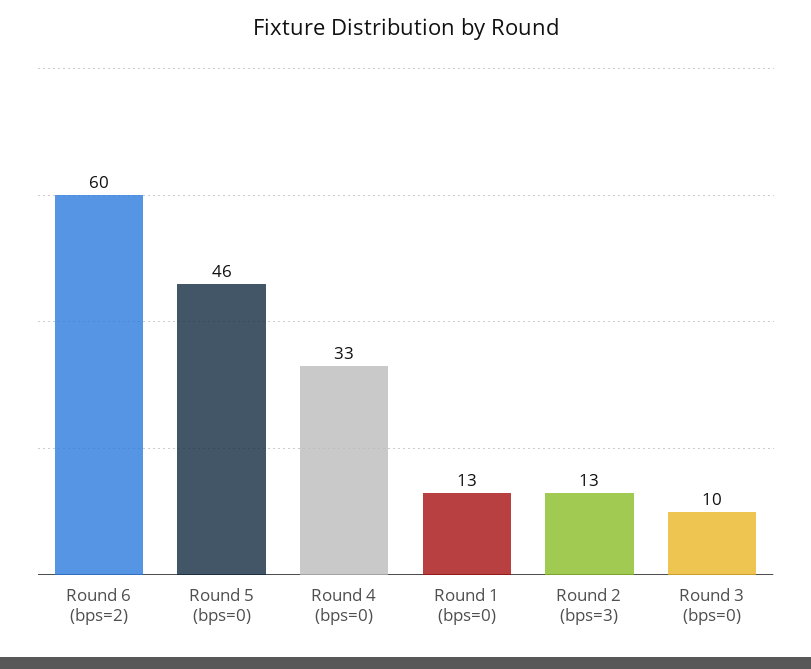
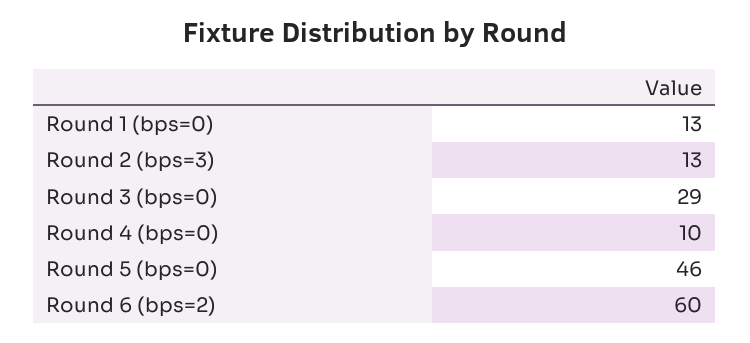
  {
    "Round 6 (bps=2)": 60,
    "Round 5 (bps=0)": 46,
-   "Round 4 (bps=0)": 33,
+   "Round 4 (bps=0)": 10,
    "Round 1 (bps=0)": 13,
    "Round 2 (bps=3)": 13,
-   "Round 3 (bps=0)": 10
+   "Round 3 (bps=0)": 29
  }

